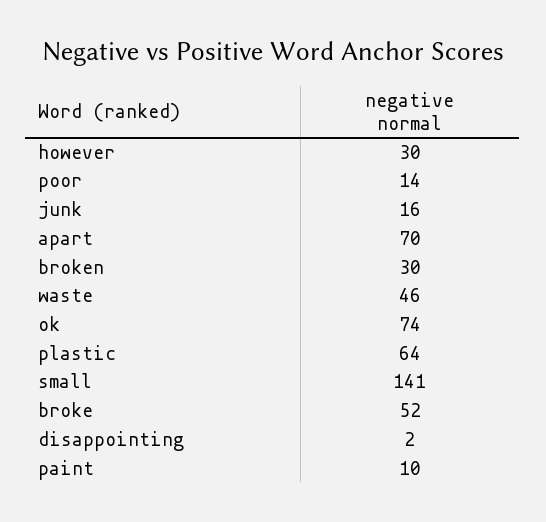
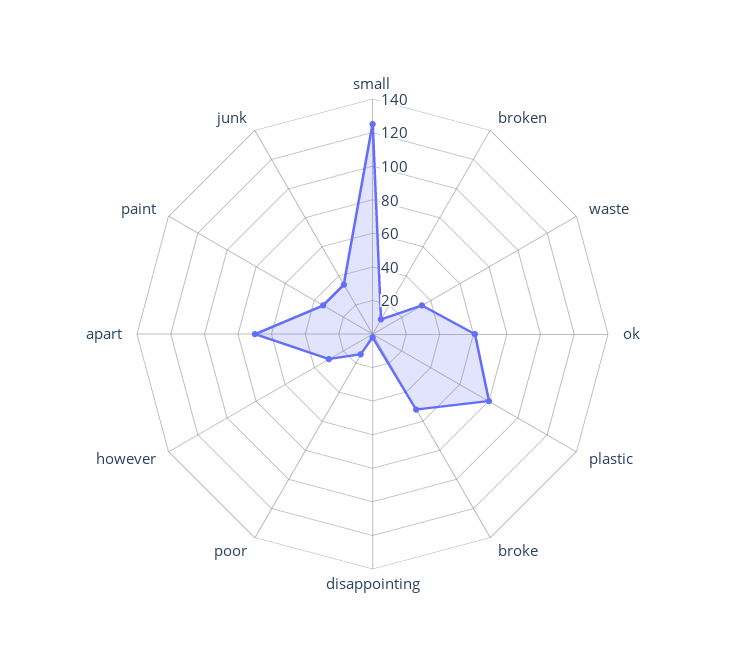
  {
    "however": 30,
    "poor": 14,
-   "junk": 16,
+   "junk": 35,
    "apart": 70,
-   "broken": 30,
+   "broken": 10,
-   "waste": 46,
+   "waste": 35,
-   "ok": 74,
+   "ok": 60,
-   "plastic": 64,
+   "plastic": 80,
-   "small": 141,
+   "small": 125,
    "broke": 52,
    "disappointing": 2,
-   "paint": 10
+   "paint": 35
  }

